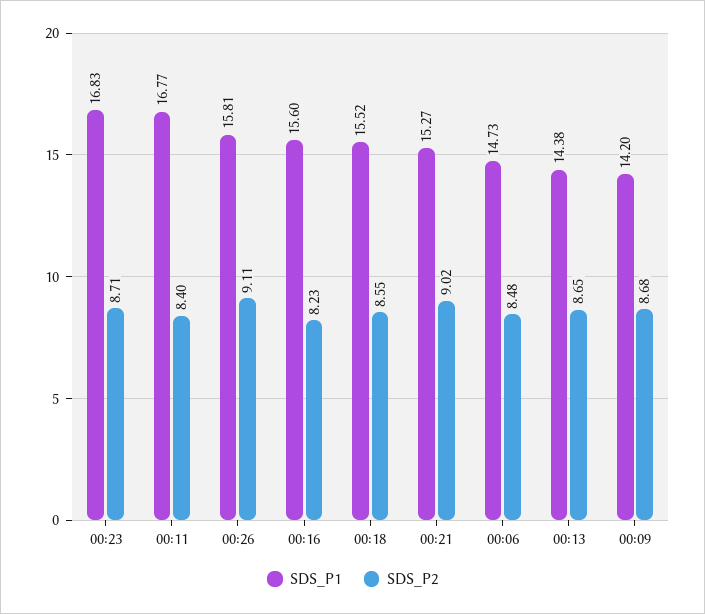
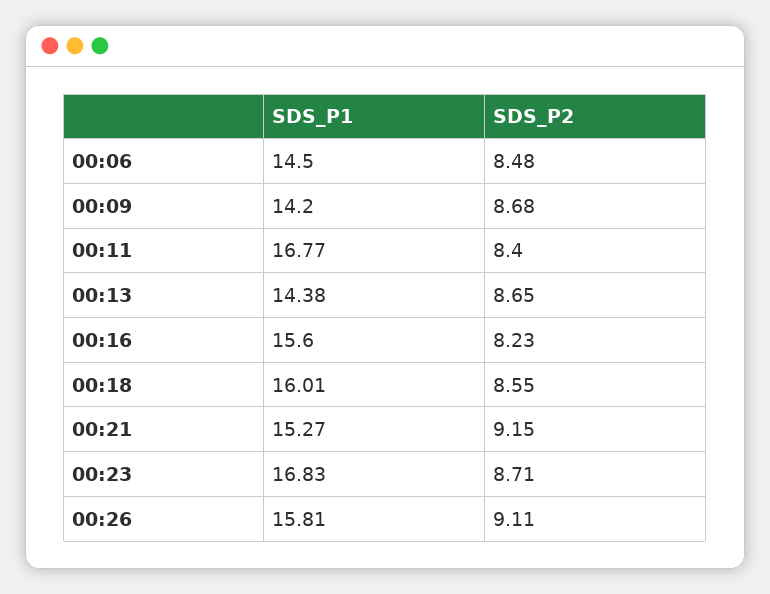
  {
    "SDS_P1": {
      "00:23": 16.83,
      "00:11": 16.77,
      "00:26": 15.81,
      "00:16": 15.6,
-     "00:18": 15.52,
+     "00:18": 16.01,
      "00:21": 15.27,
-     "00:06": 14.73,
+     "00:06": 14.5,
      "00:13": 14.38,
      "00:09": 14.2
    },
    "SDS_P2": {
      "00:23": 8.71,
      "00:11": 8.4,
      "00:26": 9.11,
      "00:16": 8.23,
      "00:18": 8.55,
-     "00:21": 9.02,
+     "00:21": 9.15,
      "00:06": 8.48,
      "00:13": 8.65,
      "00:09": 8.68
    }
  }

